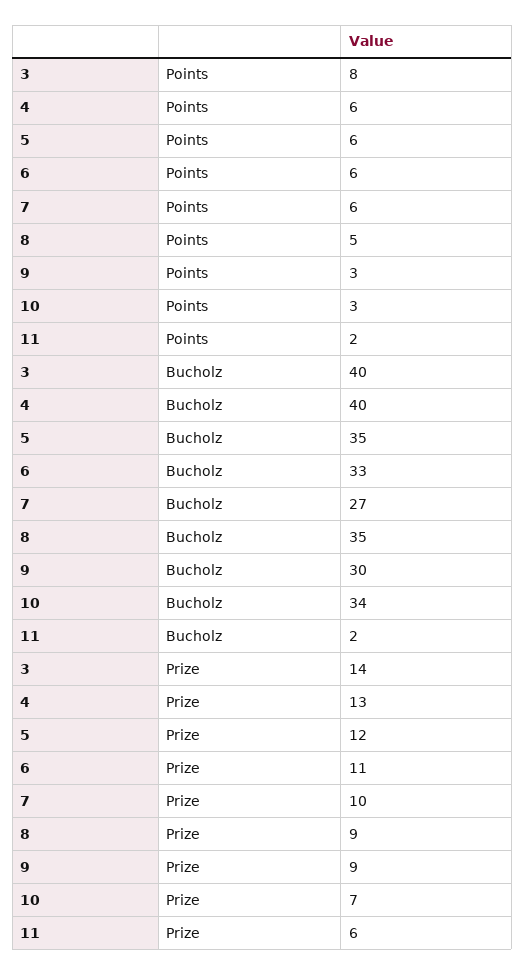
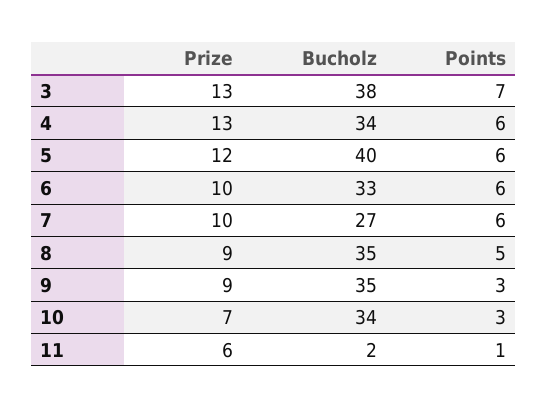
  {
    "3": {
-     "Points": 8,
+     "Points": 7,
-     "Bucholz": 40,
+     "Bucholz": 38,
-     "Prize": 14
+     "Prize": 13
    },
    "4": {
      "Points": 6,
-     "Bucholz": 40,
+     "Bucholz": 34,
      "Prize": 13
    },
    "5": {
      "Points": 6,
-     "Bucholz": 35,
+     "Bucholz": 40,
      "Prize": 12
    },
    "6": {
      "Points": 6,
      "Bucholz": 33,
-     "Prize": 11
+     "Prize": 10
    },
    "7": {
      "Points": 6,
      "Bucholz": 27,
      "Prize": 10
    },
    "8": {
      "Points": 5,
      "Bucholz": 35,
      "Prize": 9
    },
    "9": {
      "Points": 3,
-     "Bucholz": 30,
+     "Bucholz": 35,
      "Prize": 9
    },
    "10": {
      "Points": 3,
      "Bucholz": 34,
      "Prize": 7
    },
    "11": {
-     "Points": 2,
+     "Points": 1,
      "Bucholz": 2,
      "Prize": 6
    }
  }

